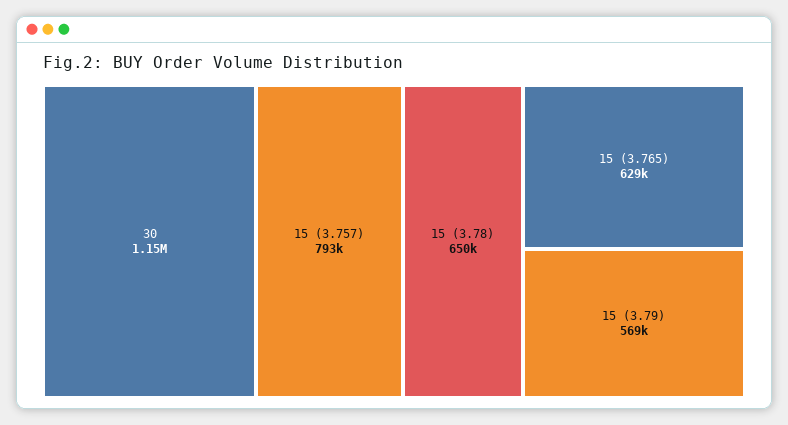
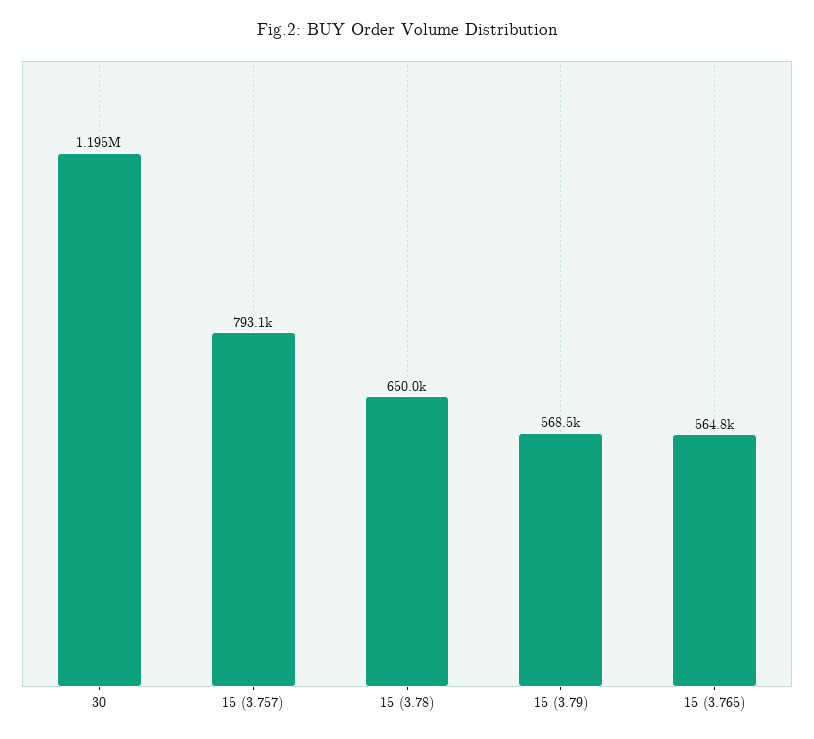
  {
-   "30": 1150000,
+   "30": 1195000,
    "15 (3.757)": 793100,
    "15 (3.78)": 650000,
-   "15 (3.765)": 629000,
+   "15 (3.765)": 564800,
    "15 (3.79)": 568500
  }

